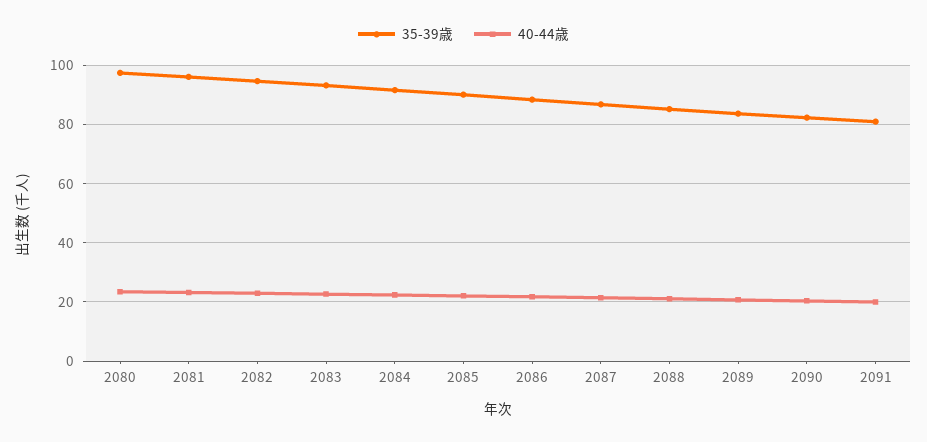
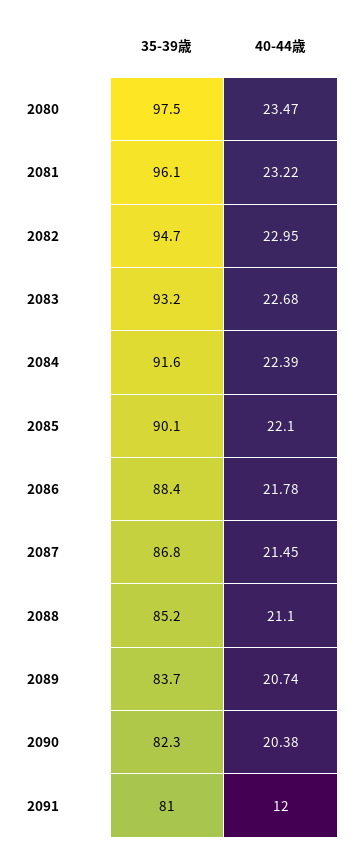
  {
    "35-39歳": {
      "2080": 97.5,
      "2081": 96.1,
      "2082": 94.7,
      "2083": 93.2,
      "2084": 91.6,
      "2085": 90.1,
      "2086": 88.4,
      "2087": 86.8,
      "2088": 85.2,
      "2089": 83.7,
      "2090": 82.3,
      "2091": 81
    },
    "40-44歳": {
      "2080": 23.47,
      "2081": 23.22,
      "2082": 22.95,
      "2083": 22.68,
      "2084": 22.39,
      "2085": 22.1,
      "2086": 21.78,
      "2087": 21.45,
      "2088": 21.1,
      "2089": 20.74,
      "2090": 20.38,
-     "2091": 20
+     "2091": 12
    }
  }

